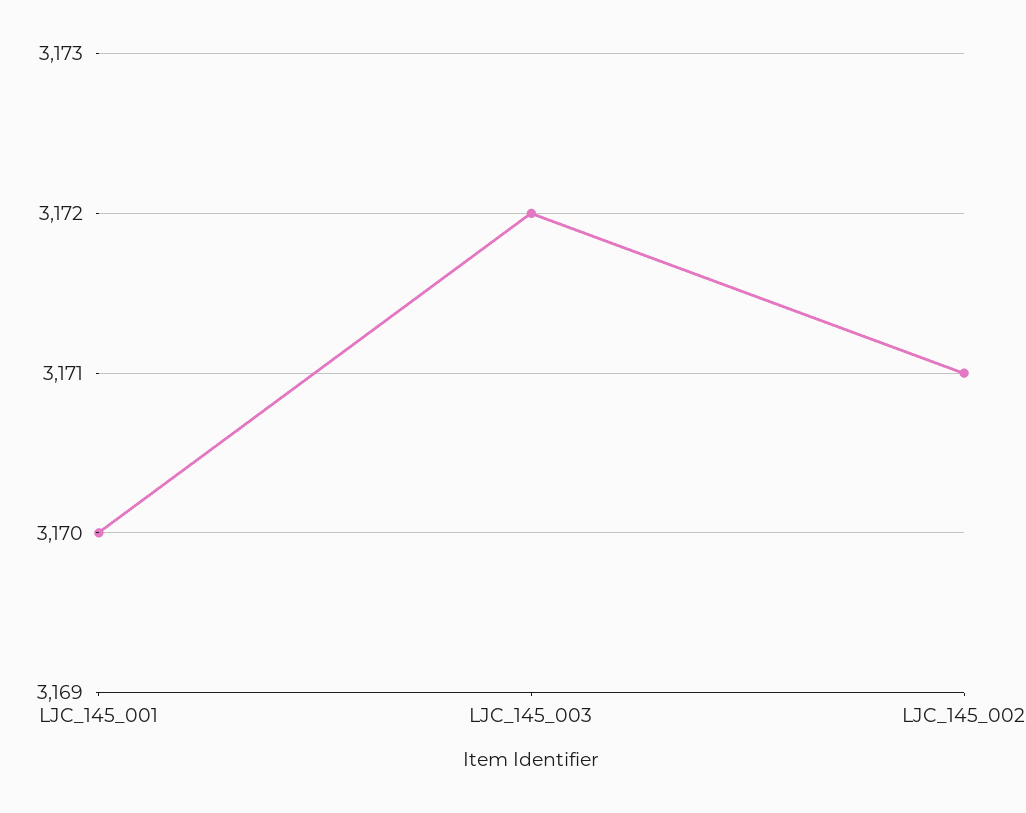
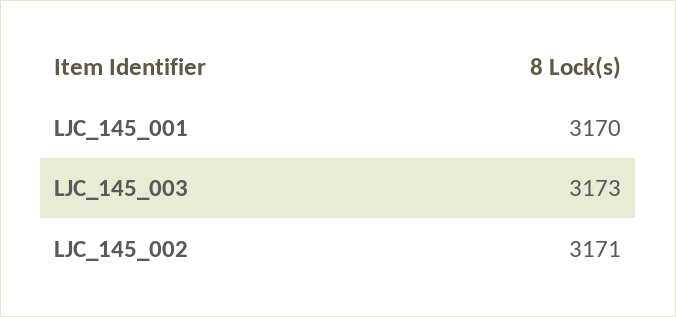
  {
    "LJC_145_001": 3170,
-   "LJC_145_003": 3172,
+   "LJC_145_003": 3173,
    "LJC_145_002": 3171
  }

